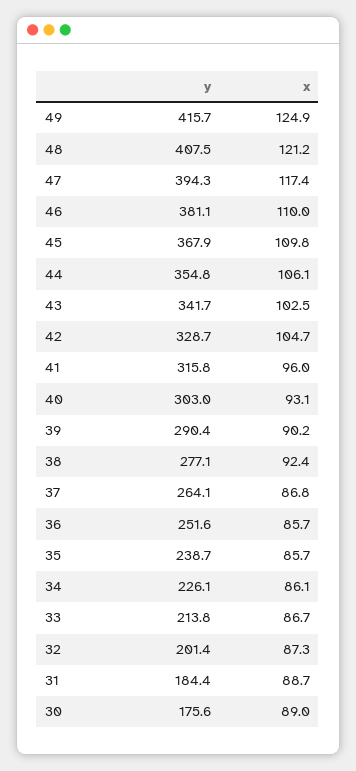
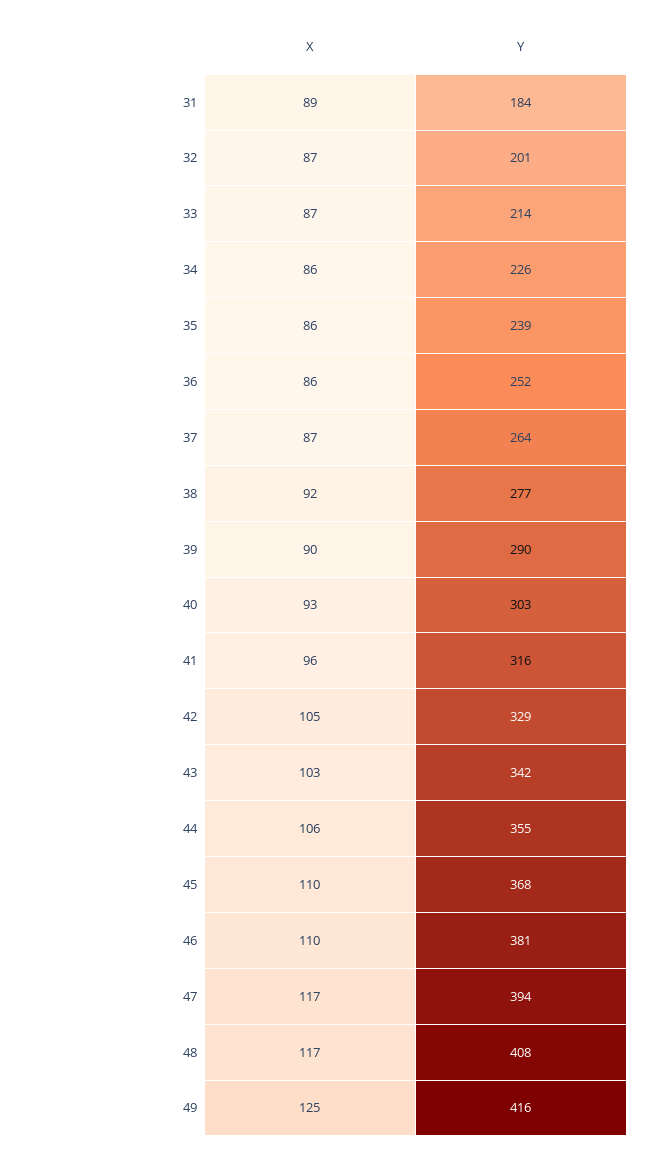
  {
    "y": {
      "49": 415.7,
      "48": 407.5,
      "47": 394.3,
      "46": 381.1,
      "45": 367.9,
      "44": 354.8,
      "43": 341.7,
      "42": 328.7,
      "41": 315.8,
      "40": 303,
      "39": 290.4,
      "38": 277.1,
      "37": 264.1,
      "36": 251.6,
      "35": 238.7,
      "34": 226.1,
      "33": 213.8,
      "32": 201.4,
-     "31": 184.4,
+     "31": 184.4
-     "30": 175.6
    },
    "x": {
      "49": 124.9,
-     "48": 121.2,
+     "48": 117,
      "47": 117.4,
      "46": 110,
      "45": 109.8,
      "44": 106.1,
      "43": 102.5,
      "42": 104.7,
      "41": 96,
      "40": 93.1,
      "39": 90.2,
      "38": 92.4,
      "37": 86.8,
      "36": 85.7,
      "35": 85.7,
      "34": 86.1,
      "33": 86.7,
      "32": 87.3,
-     "31": 88.7,
+     "31": 88.7
-     "30": 89
    }
  }

